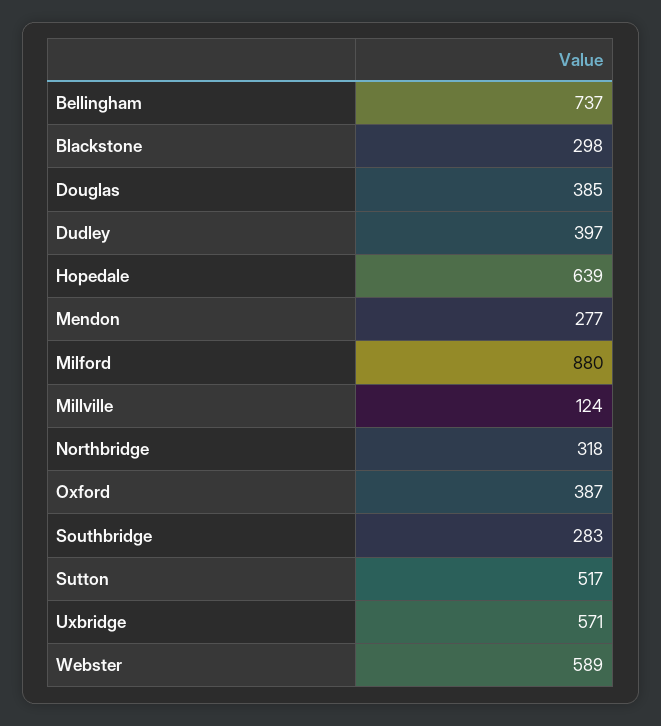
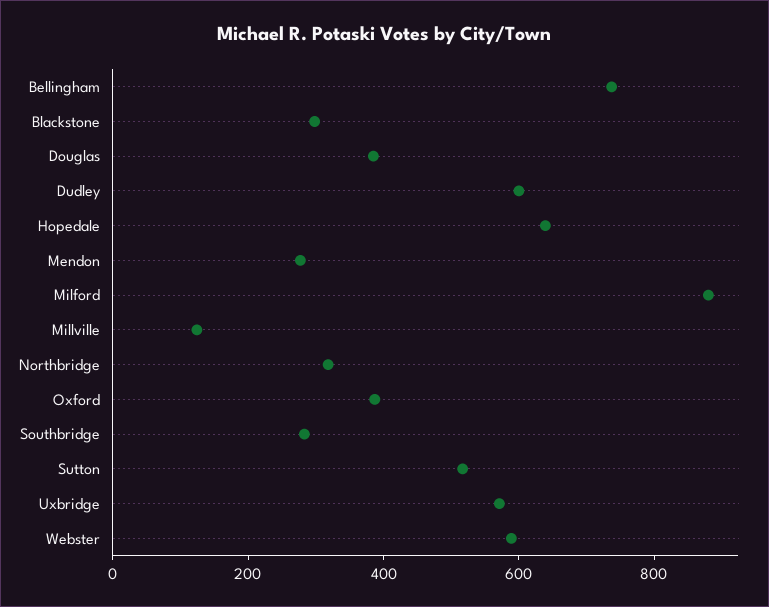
  {
    "Bellingham": 737,
    "Blackstone": 298,
    "Douglas": 385,
-   "Dudley": 397,
+   "Dudley": 600,
    "Hopedale": 639,
    "Mendon": 277,
    "Milford": 880,
    "Millville": 124,
    "Northbridge": 318,
    "Oxford": 387,
    "Southbridge": 283,
    "Sutton": 517,
    "Uxbridge": 571,
    "Webster": 589
  }

